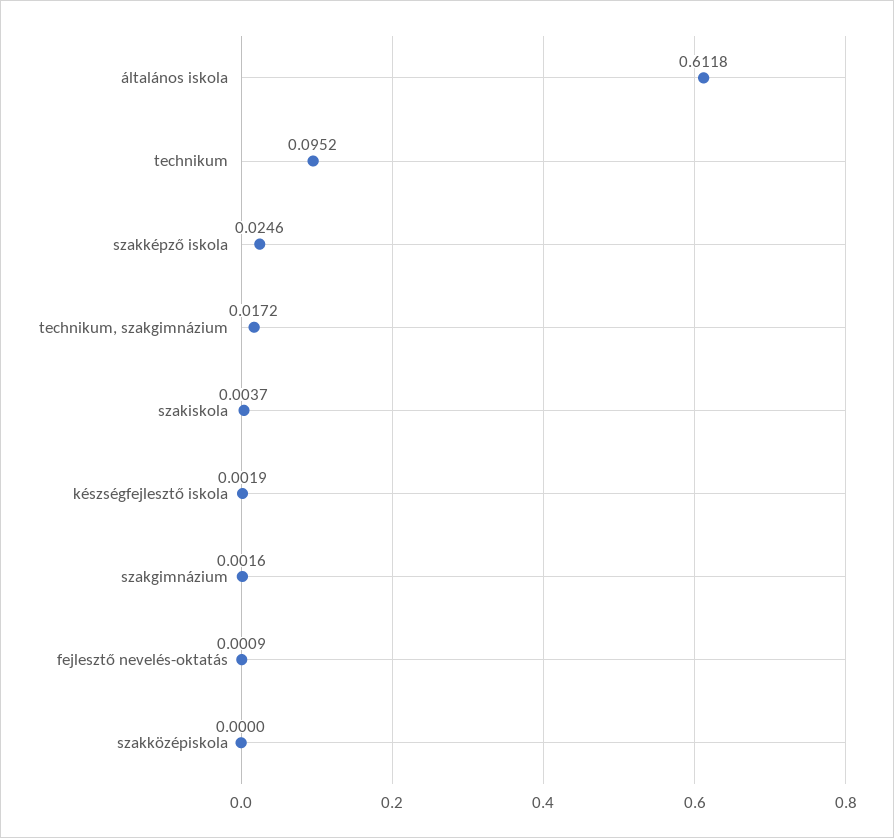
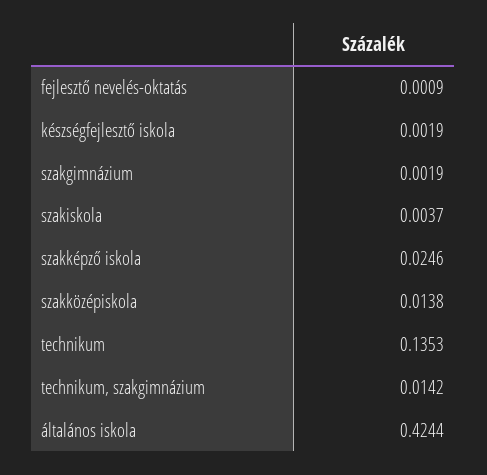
  {
-   "általános iskola": 0.6118,
+   "általános iskola": 0.4244,
-   "technikum": 0.0952,
+   "technikum": 0.1353,
    "szakképző iskola": 0.0246,
-   "technikum, szakgimnázium": 0.0172,
+   "technikum, szakgimnázium": 0.0142,
    "szakiskola": 0.0037,
    "készségfejlesztő iskola": 0.0019,
-   "szakgimnázium": 0.0016,
+   "szakgimnázium": 0.0019,
    "fejlesztő nevelés-oktatás": 0.0009,
-   "szakközépiskola": 0
+   "szakközépiskola": 0.0138
  }

